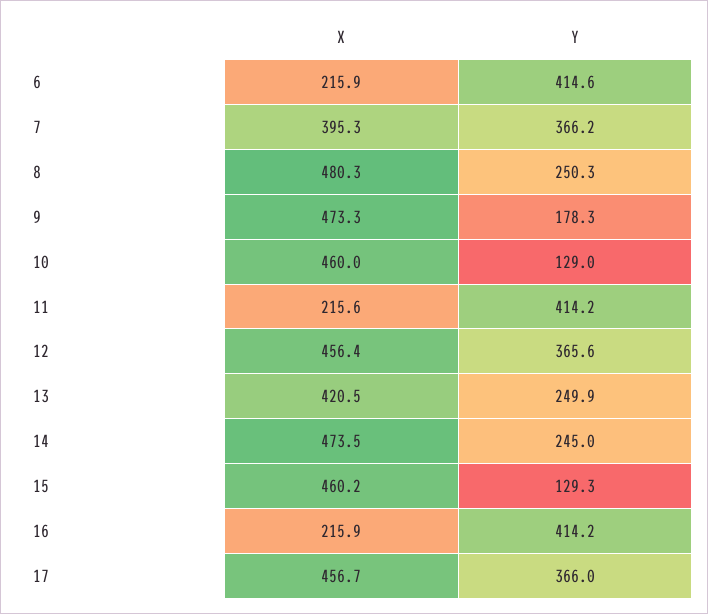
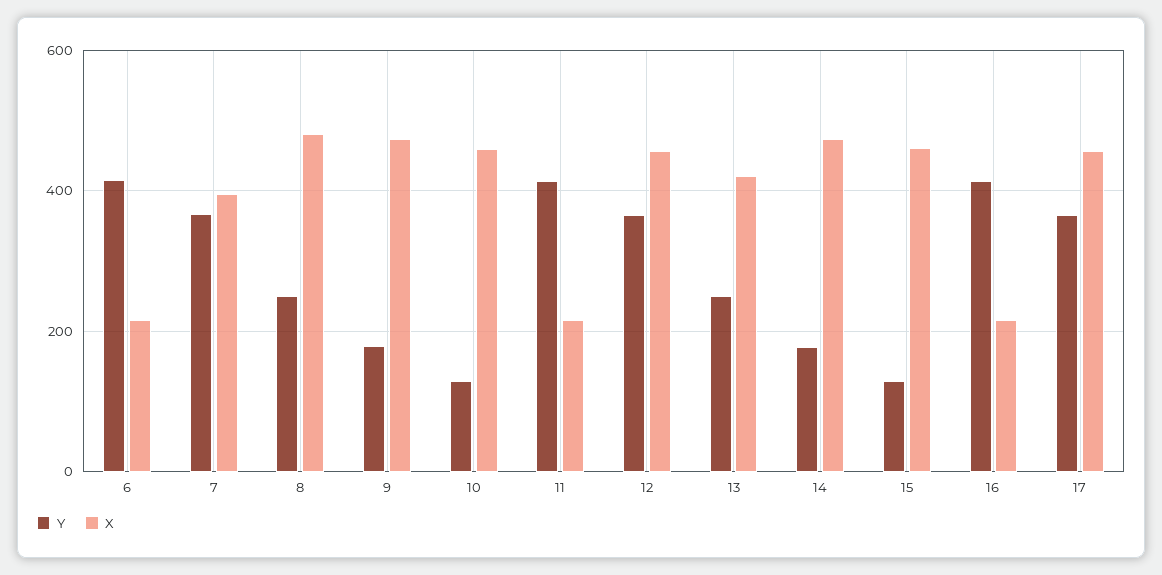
  {
    "X": {
      "6": 215.9,
      "7": 395.3,
      "8": 480.3,
      "9": 473.3,
      "10": 460,
      "11": 215.6,
      "12": 456.4,
      "13": 420.5,
      "14": 473.5,
      "15": 460.2,
      "16": 215.9,
      "17": 456.7
    },
    "Y": {
      "6": 414.6,
      "7": 366.2,
      "8": 250.3,
      "9": 178.3,
      "10": 129,
      "11": 414.2,
      "12": 365.6,
      "13": 249.9,
-     "14": 245,
+     "14": 180,
      "15": 129.3,
      "16": 414.2,
      "17": 366
    }
  }

